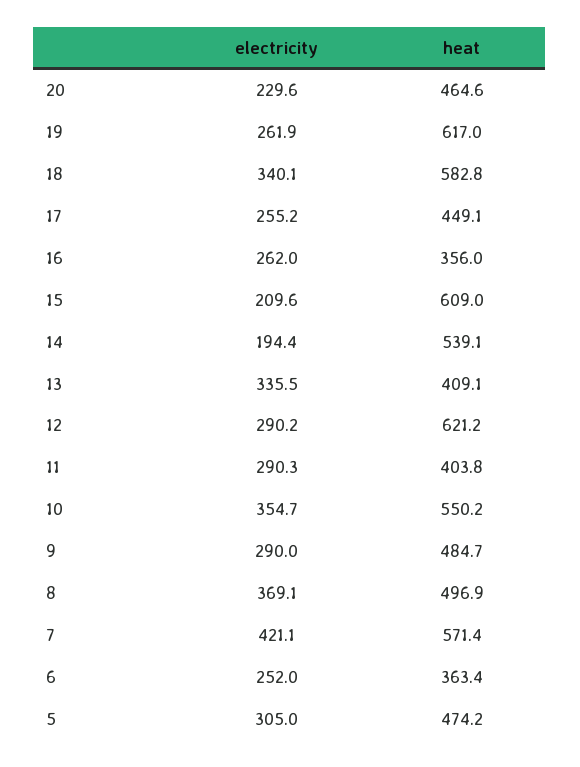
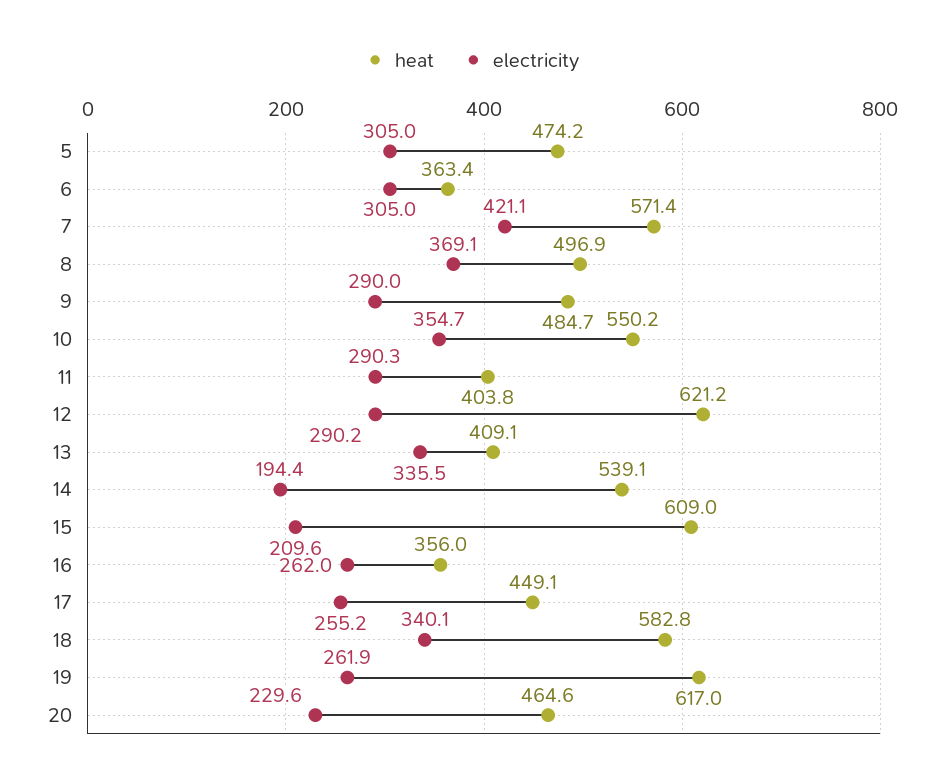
  {
    "electricity": {
      "20": 229.6,
      "19": 261.9,
      "18": 340.1,
      "17": 255.2,
      "16": 262,
      "15": 209.6,
      "14": 194.4,
      "13": 335.5,
      "12": 290.2,
      "11": 290.3,
      "10": 354.7,
      "9": 290,
      "8": 369.1,
      "7": 421.1,
-     "6": 252,
+     "6": 305,
      "5": 305
    },
    "heat": {
      "20": 464.6,
      "19": 617,
      "18": 582.8,
      "17": 449.1,
      "16": 356,
      "15": 609,
      "14": 539.1,
      "13": 409.1,
      "12": 621.2,
      "11": 403.8,
      "10": 550.2,
      "9": 484.7,
      "8": 496.9,
      "7": 571.4,
      "6": 363.4,
      "5": 474.2
    }
  }

